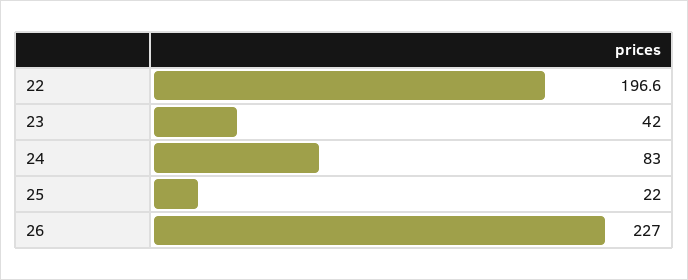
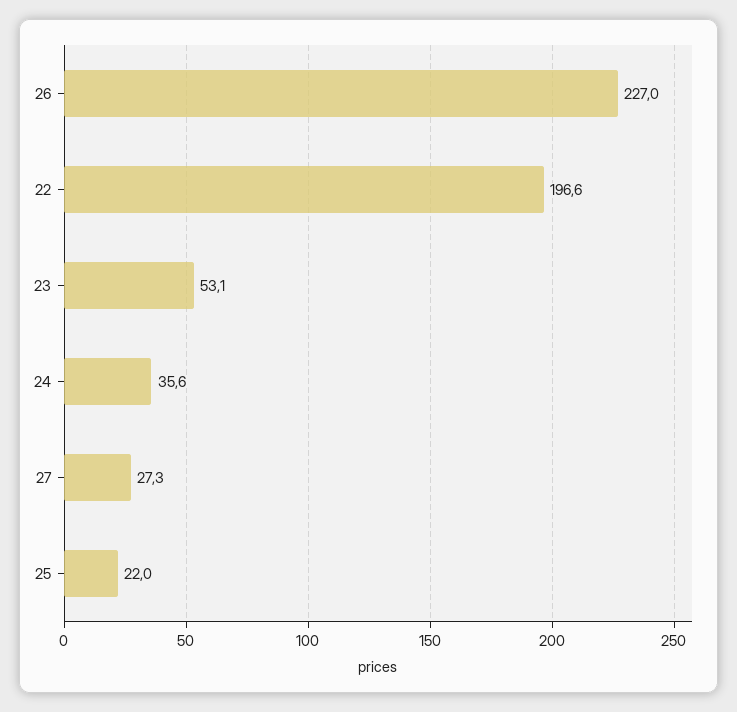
  {
    "22": 196.6,
-   "23": 42,
+   "23": 53.1,
-   "24": 83,
+   "24": 35.6,
    "25": 22,
-   "26": 227
+   "26": 227,
+   "27": 27.3
  }

